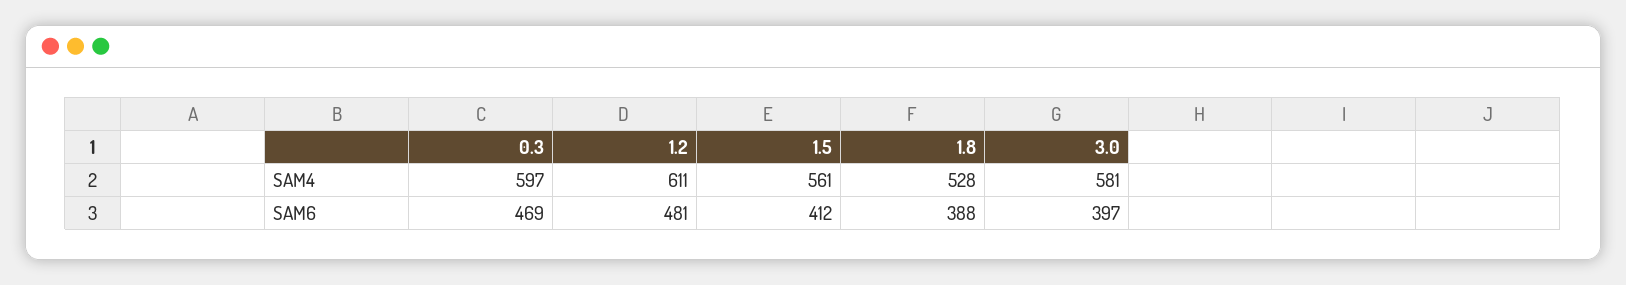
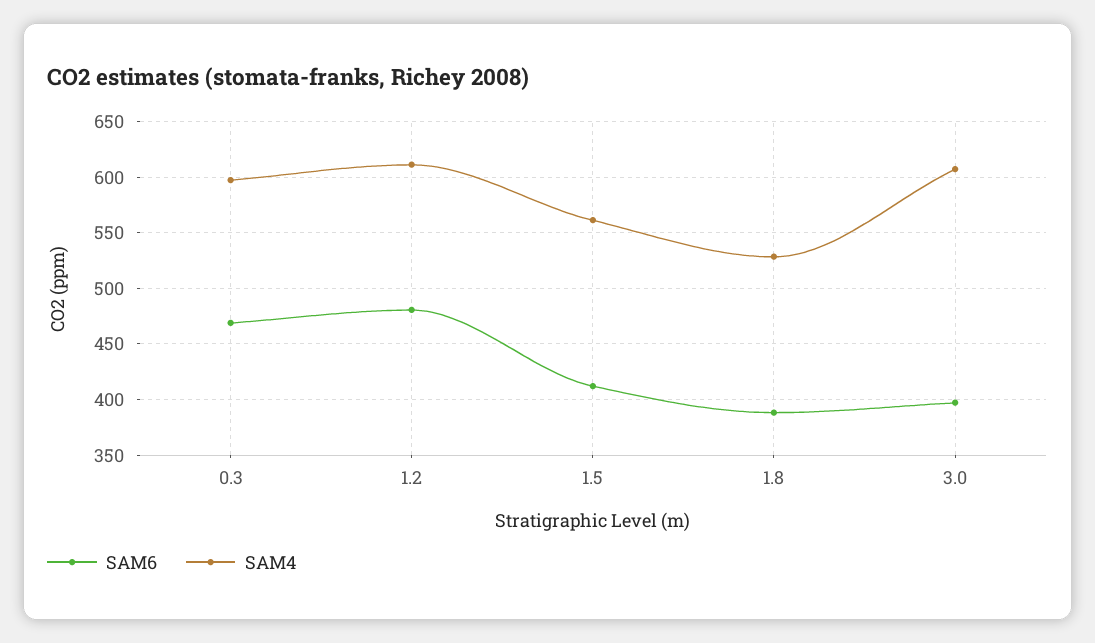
  {
    "SAM4": {
      "0.3": 597,
      "1.2": 611,
      "1.5": 561,
      "1.8": 528,
-     "3.0": 581
+     "3.0": 610
    },
    "SAM6": {
      "0.3": 469,
      "1.2": 481,
      "1.5": 412,
      "1.8": 388,
      "3.0": 397
    }
  }

